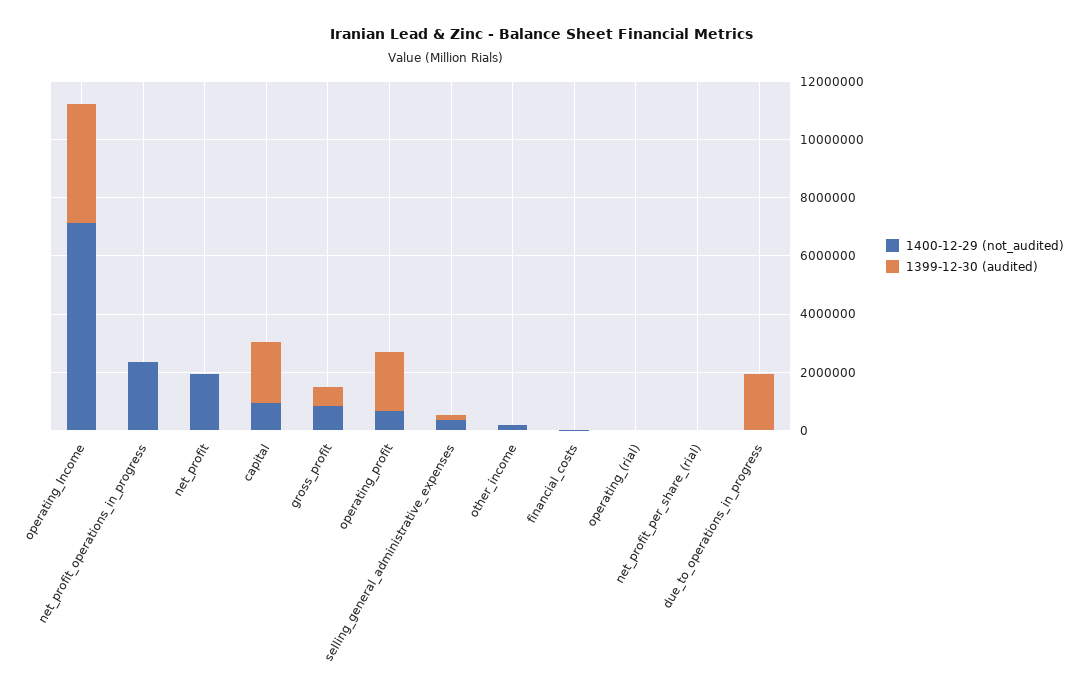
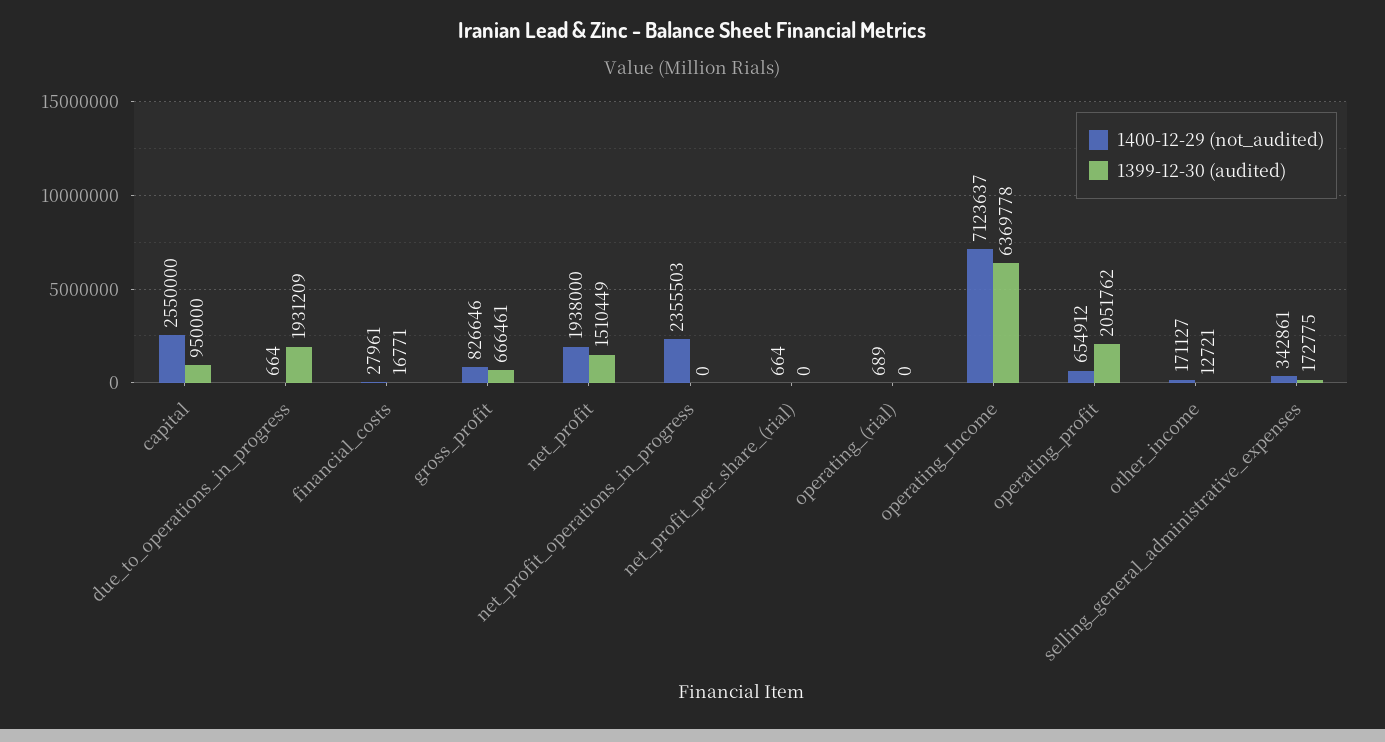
  {
    "1400-12-29 (not_audited)": {
      "operating_Income": 7123637,
      "net_profit_operations_in_progress": 2355503,
      "net_profit": 1938000,
-     "capital": 1000000,
+     "capital": 2550000,
      "gross_profit": 826646,
      "operating_profit": 654912,
      "selling_general_administrative_expenses": 342861,
      "other_income": 171127,
      "financial_costs": 27961,
      "operating_(rial)": 689,
      "net_profit_per_share_(rial)": 664,
      "due_to_operations_in_progress": 664
    },
    "1399-12-30 (audited)": {
-     "operating_Income": 4000000,
+     "operating_Income": 6369778,
      "net_profit_operations_in_progress": 0,
-     "net_profit": 0,
+     "net_profit": 1510449,
-     "capital": 2000000,
+     "capital": 950000,
      "gross_profit": 666461,
      "operating_profit": 2051762,
      "selling_general_administrative_expenses": 172775,
      "other_income": 12721,
      "financial_costs": 16771,
      "operating_(rial)": 0,
      "net_profit_per_share_(rial)": 0,
      "due_to_operations_in_progress": 1931209
    }
  }

